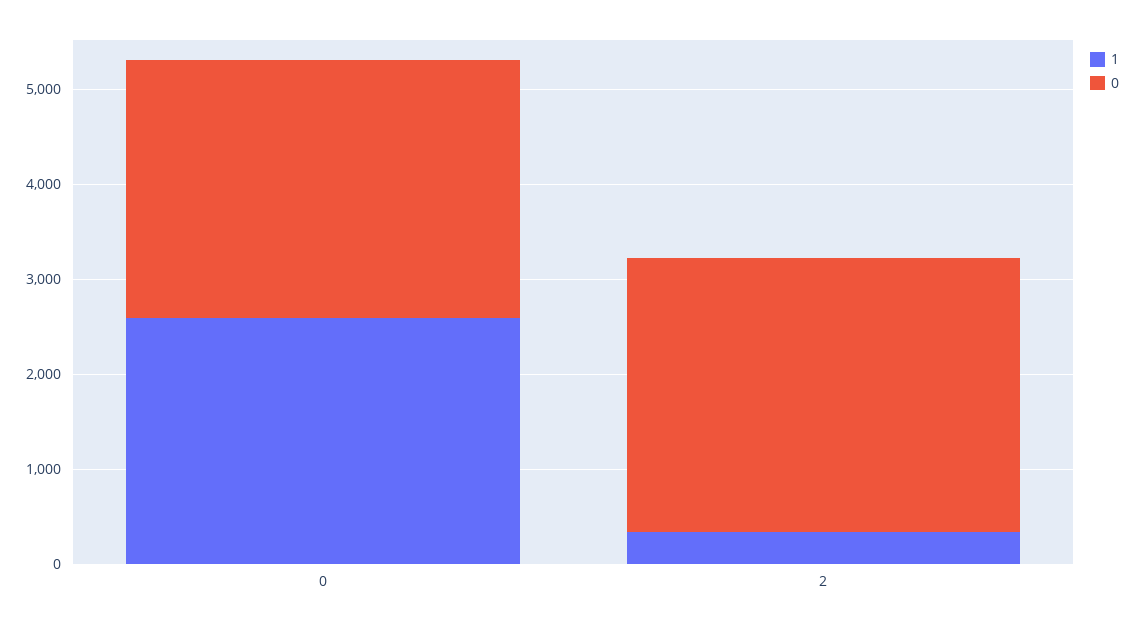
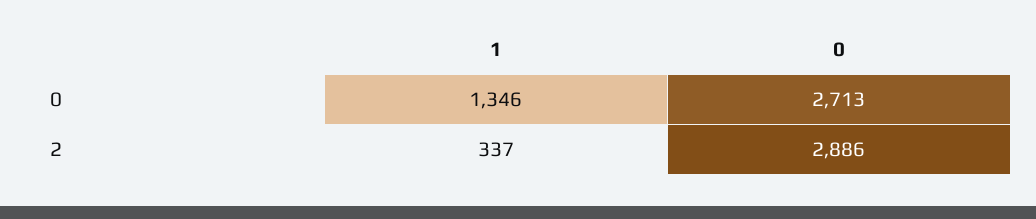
  {
    "1": {
-     "0": 2600,
+     "0": 1346,
      "2": 337
    },
    "0": {
      "0": 2713,
      "2": 2886
    }
  }

